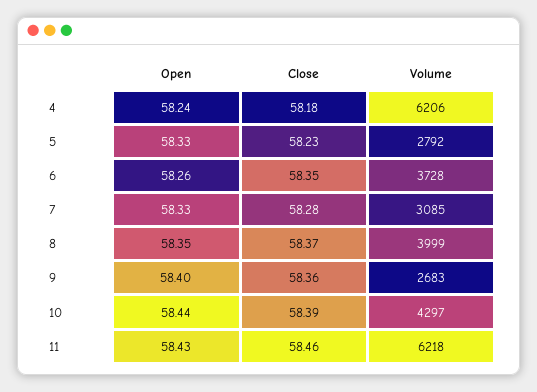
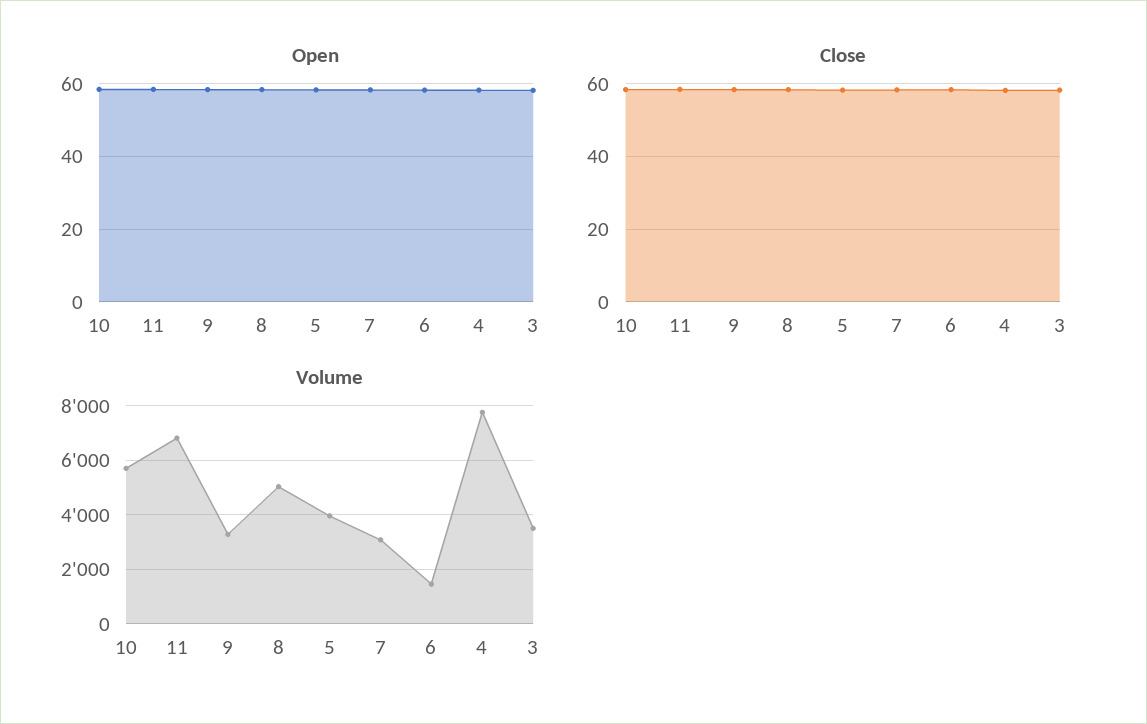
  {
    "Open": {
      "4": 58.24,
      "5": 58.33,
      "6": 58.26,
      "7": 58.33,
      "8": 58.35,
      "9": 58.4,
      "10": 58.44,
-     "11": 58.43
+     "11": 58.43,
+     "3": 58
    },
    "Close": {
      "4": 58.18,
      "5": 58.23,
      "6": 58.35,
      "7": 58.28,
      "8": 58.37,
      "9": 58.36,
      "10": 58.39,
-     "11": 58.46
+     "11": 58.46,
+     "3": 58
    },
    "Volume": {
-     "4": 6206,
+     "4": 7750,
-     "5": 2792,
+     "5": 4000,
-     "6": 3728,
+     "6": 1500,
      "7": 3085,
-     "8": 3999,
+     "8": 5000,
-     "9": 2683,
+     "9": 3250,
-     "10": 4297,
+     "10": 5750,
-     "11": 6218
+     "11": 6750,
+     "3": 3500
    }
  }

